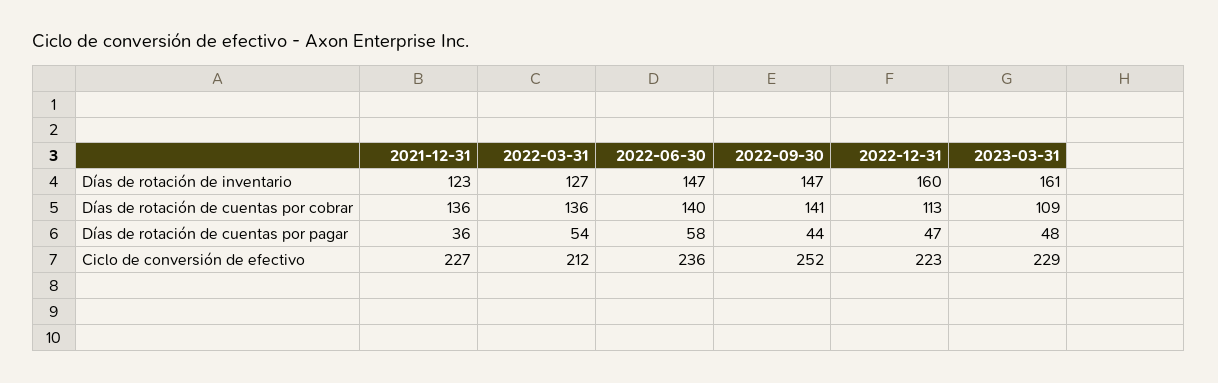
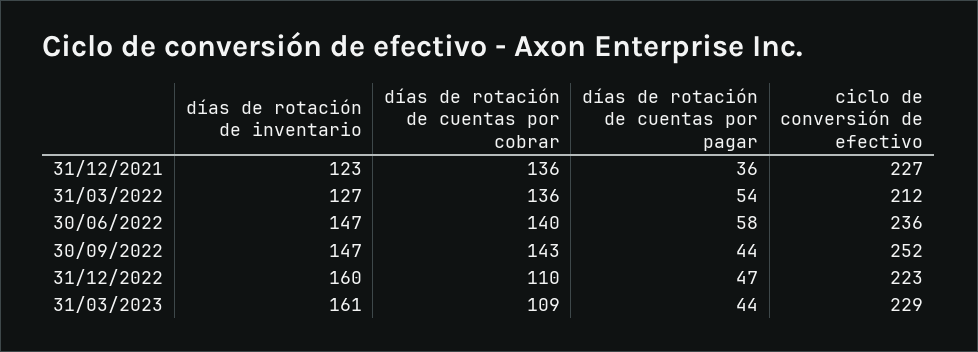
  {
    "2021-12-31": {
      "Días de rotación de inventario": 123,
      "Días de rotación de cuentas por cobrar": 136,
      "Días de rotación de cuentas por pagar": 36,
      "Ciclo de conversión de efectivo": 227
    },
    "2022-03-31": {
      "Días de rotación de inventario": 127,
      "Días de rotación de cuentas por cobrar": 136,
      "Días de rotación de cuentas por pagar": 54,
      "Ciclo de conversión de efectivo": 212
    },
    "2022-06-30": {
      "Días de rotación de inventario": 147,
      "Días de rotación de cuentas por cobrar": 140,
      "Días de rotación de cuentas por pagar": 58,
      "Ciclo de conversión de efectivo": 236
    },
    "2022-09-30": {
      "Días de rotación de inventario": 147,
-     "Días de rotación de cuentas por cobrar": 141,
+     "Días de rotación de cuentas por cobrar": 143,
      "Días de rotación de cuentas por pagar": 44,
      "Ciclo de conversión de efectivo": 252
    },
    "2022-12-31": {
      "Días de rotación de inventario": 160,
-     "Días de rotación de cuentas por cobrar": 113,
+     "Días de rotación de cuentas por cobrar": 110,
      "Días de rotación de cuentas por pagar": 47,
      "Ciclo de conversión de efectivo": 223
    },
    "2023-03-31": {
      "Días de rotación de inventario": 161,
      "Días de rotación de cuentas por cobrar": 109,
-     "Días de rotación de cuentas por pagar": 48,
+     "Días de rotación de cuentas por pagar": 44,
      "Ciclo de conversión de efectivo": 229
    }
  }

